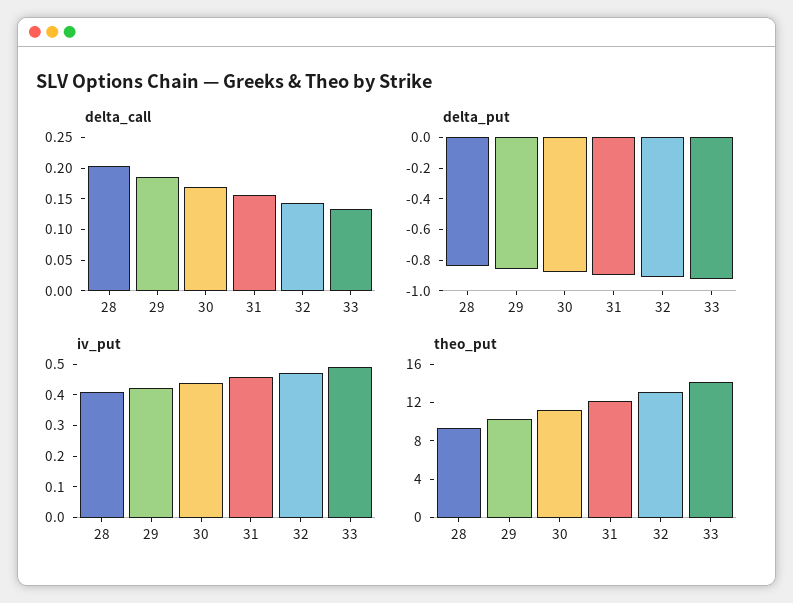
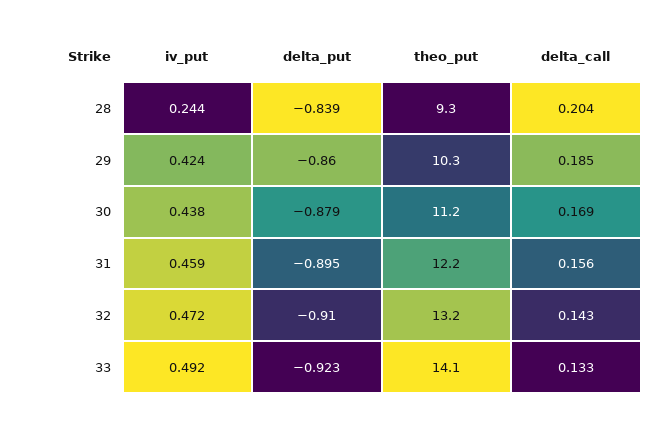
  {
    "delta_call": {
      "28": 0.204,
      "29": 0.185,
      "30": 0.169,
      "31": 0.156,
      "32": 0.143,
      "33": 0.133
    },
    "delta_put": {
      "28": -0.839,
      "29": -0.86,
      "30": -0.879,
      "31": -0.895,
      "32": -0.91,
      "33": -0.923
    },
    "iv_put": {
-     "28": 0.4,
+     "28": 0.244,
      "29": 0.424,
      "30": 0.438,
      "31": 0.459,
      "32": 0.472,
      "33": 0.492
    },
    "theo_put": {
      "28": 9.3,
      "29": 10.3,
      "30": 11.2,
      "31": 12.2,
      "32": 13.2,
      "33": 14.1
    }
  }

